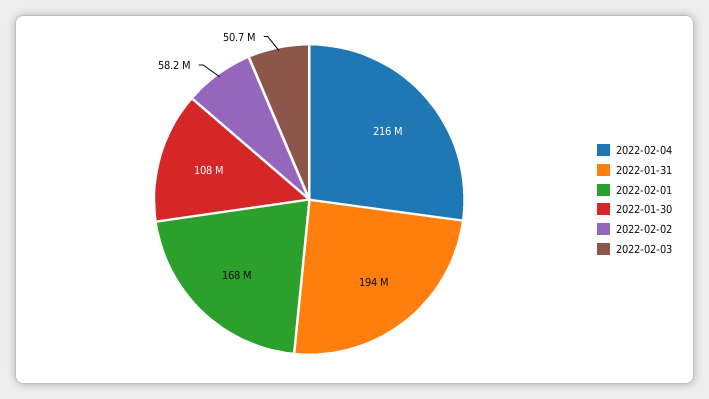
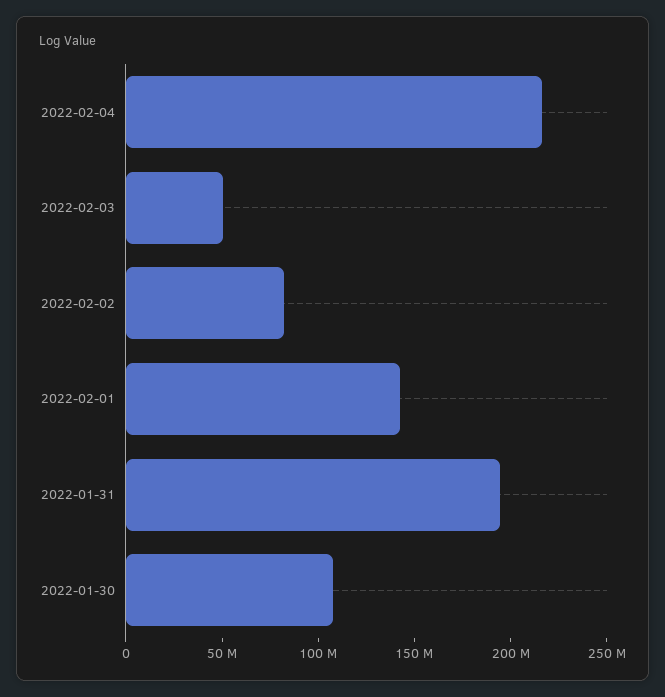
  {
    "2022-02-04": 216000000,
    "2022-01-31": 194000000,
-   "2022-02-01": 168000000,
+   "2022-02-01": 140000000,
    "2022-01-30": 108000000,
-   "2022-02-02": 58200000,
+   "2022-02-02": 80000000,
    "2022-02-03": 50700000
  }

